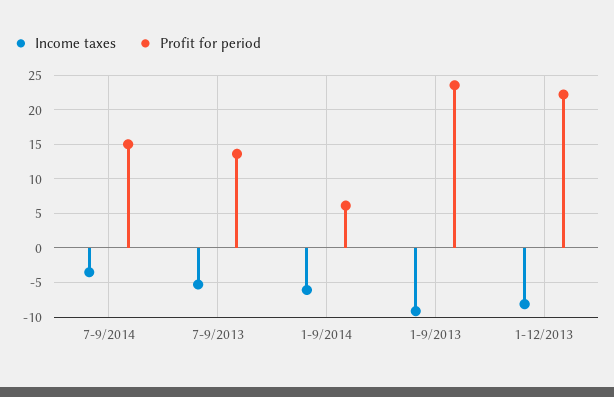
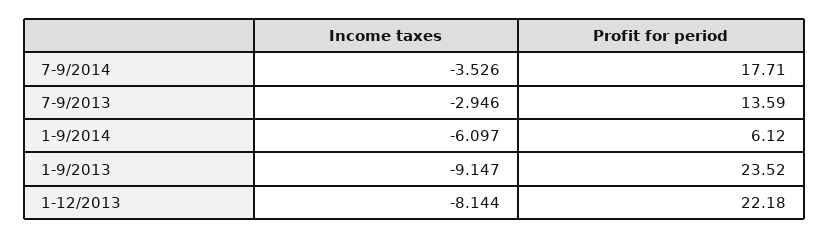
  {
    "Income taxes": {
      "7-9/2014": -3.526,
-     "7-9/2013": -5,
+     "7-9/2013": -2.946,
      "1-9/2014": -6.097,
      "1-9/2013": -9.147,
      "1-12/2013": -8.144
    },
    "Profit for period": {
-     "7-9/2014": 15,
+     "7-9/2014": 17.71,
      "7-9/2013": 13.59,
      "1-9/2014": 6.12,
      "1-9/2013": 23.52,
      "1-12/2013": 22.18
    }
  }

